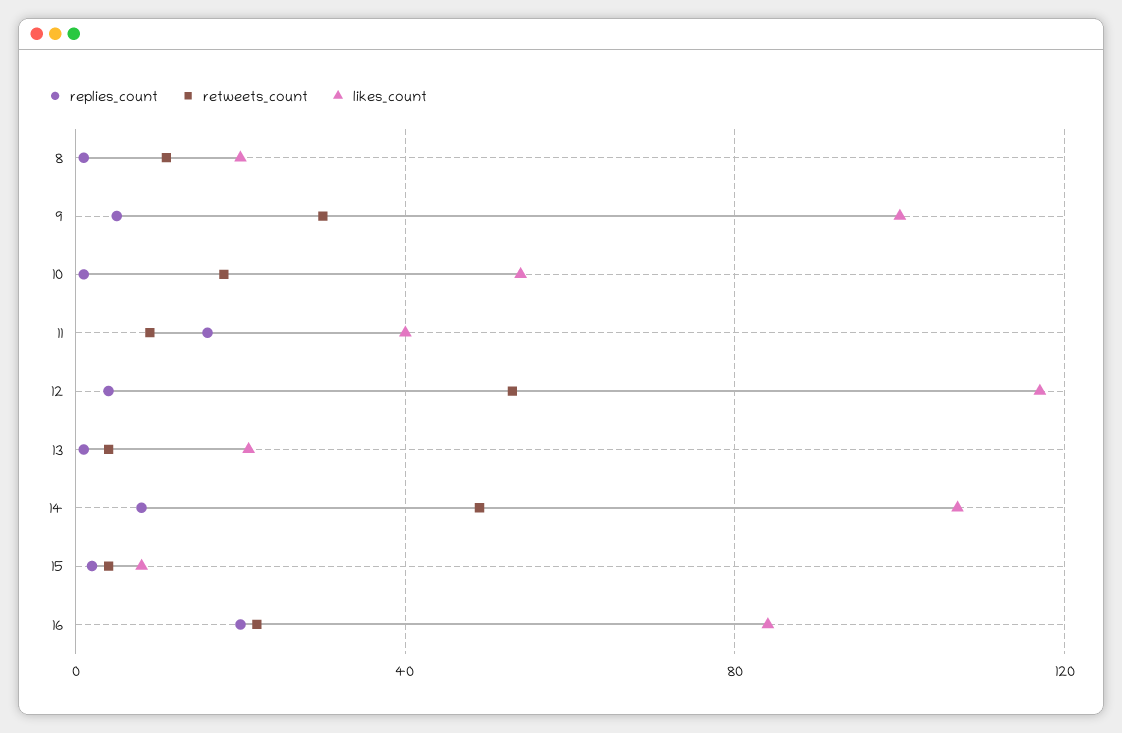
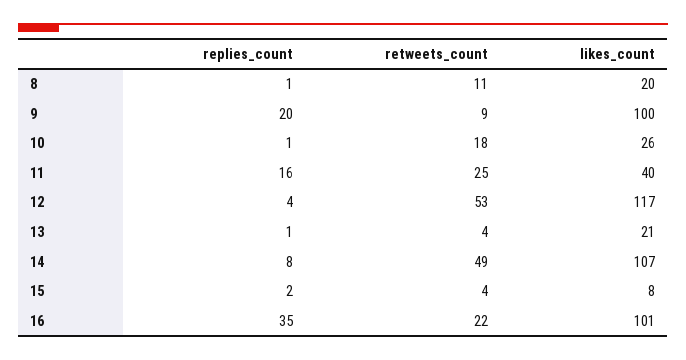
  {
    "replies_count": {
      "8": 1,
-     "9": 5,
+     "9": 20,
      "10": 1,
      "11": 16,
      "12": 4,
      "13": 1,
      "14": 8,
      "15": 2,
-     "16": 20
+     "16": 35
    },
    "retweets_count": {
      "8": 11,
-     "9": 30,
+     "9": 9,
      "10": 18,
-     "11": 10,
+     "11": 25,
      "12": 53,
      "13": 4,
      "14": 49,
      "15": 4,
      "16": 22
    },
    "likes_count": {
      "8": 20,
      "9": 100,
-     "10": 55,
+     "10": 26,
      "11": 40,
      "12": 117,
      "13": 21,
      "14": 107,
      "15": 8,
-     "16": 85
+     "16": 101
    }
  }

